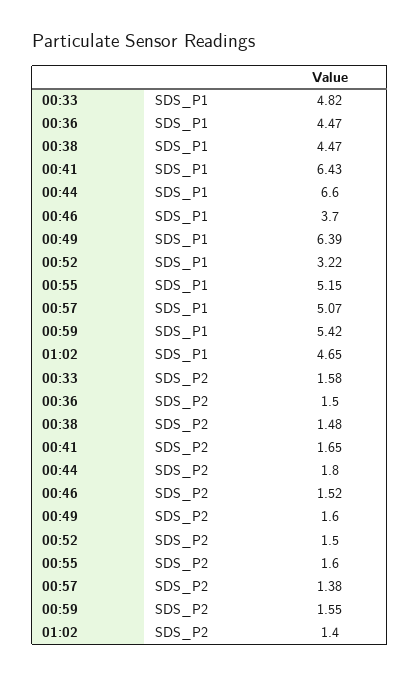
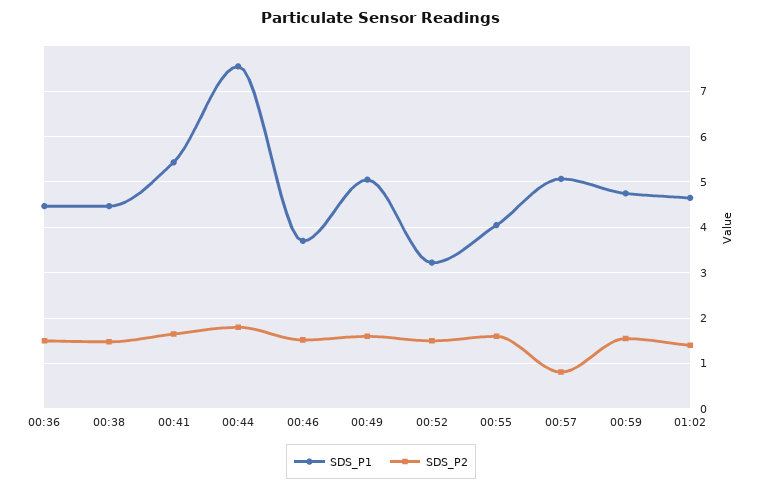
  {
    "SDS_P1": {
-     "00:33": 4.82,
      "00:36": 4.47,
      "00:38": 4.47,
-     "00:41": 6.43,
+     "00:41": 5.4,
-     "00:44": 6.6,
+     "00:44": 7.6,
      "00:46": 3.7,
-     "00:49": 6.39,
+     "00:49": 5,
      "00:52": 3.22,
-     "00:55": 5.15,
+     "00:55": 4,
      "00:57": 5.07,
-     "00:59": 5.42,
+     "00:59": 4.8,
      "01:02": 4.65
    },
    "SDS_P2": {
-     "00:33": 1.58,
      "00:36": 1.5,
      "00:38": 1.48,
      "00:41": 1.65,
      "00:44": 1.8,
      "00:46": 1.52,
      "00:49": 1.6,
      "00:52": 1.5,
      "00:55": 1.6,
-     "00:57": 1.38,
+     "00:57": 0.8,
      "00:59": 1.55,
      "01:02": 1.4
    }
  }

